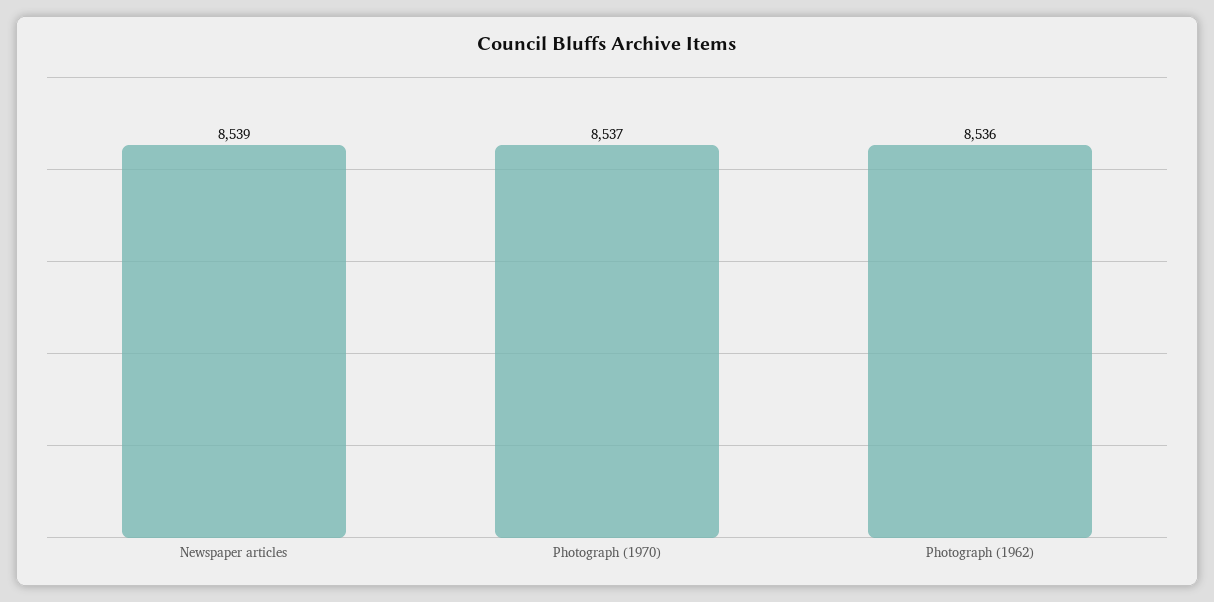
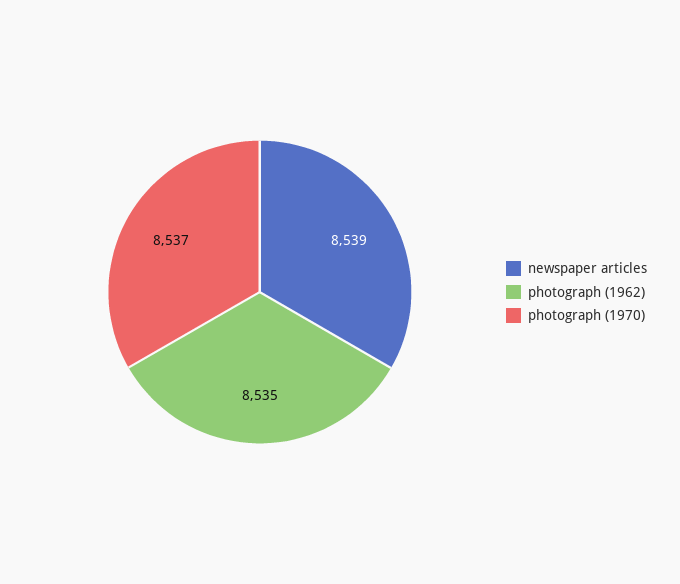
  {
    "Newspaper articles": 8539,
    "Photograph (1970)": 8537,
-   "Photograph (1962)": 8536
+   "Photograph (1962)": 8535
  }

